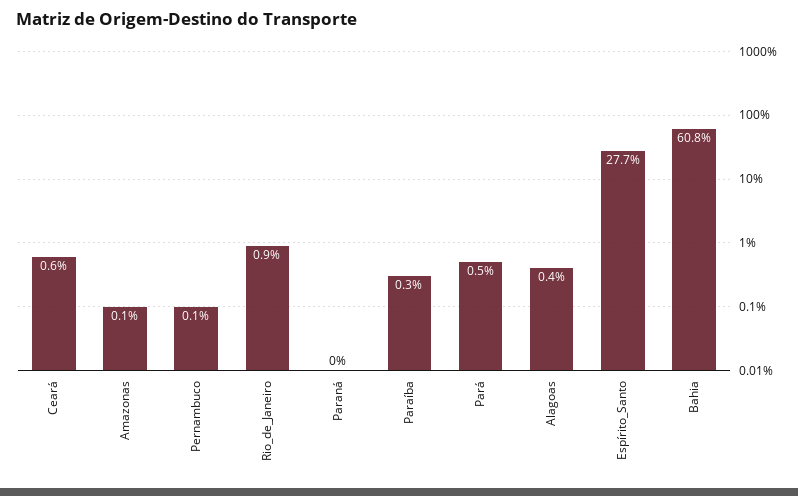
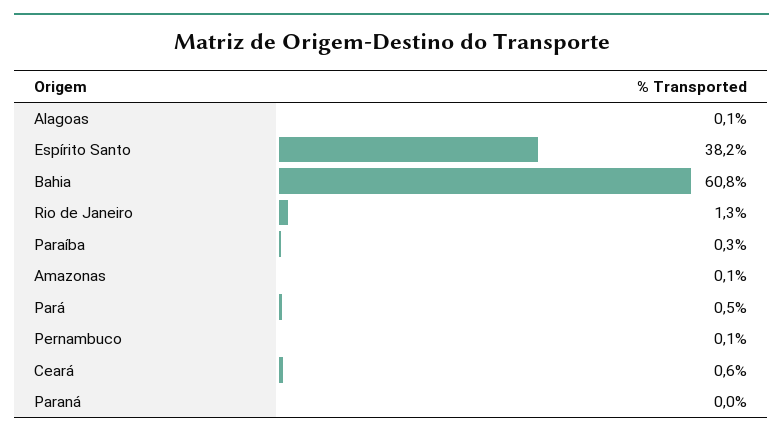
  {
    "Ceará": 0.6,
    "Amazonas": 0.1,
    "Pernambuco": 0.1,
-   "Rio_de_Janeiro": 0.9,
+   "Rio_de_Janeiro": 1.3,
    "Paraná": 0,
    "Paraíba": 0.3,
    "Pará": 0.5,
-   "Alagoas": 0.4,
+   "Alagoas": 0.1,
-   "Espírito_Santo": 27.7,
+   "Espírito_Santo": 38.2,
    "Bahia": 60.8
  }

